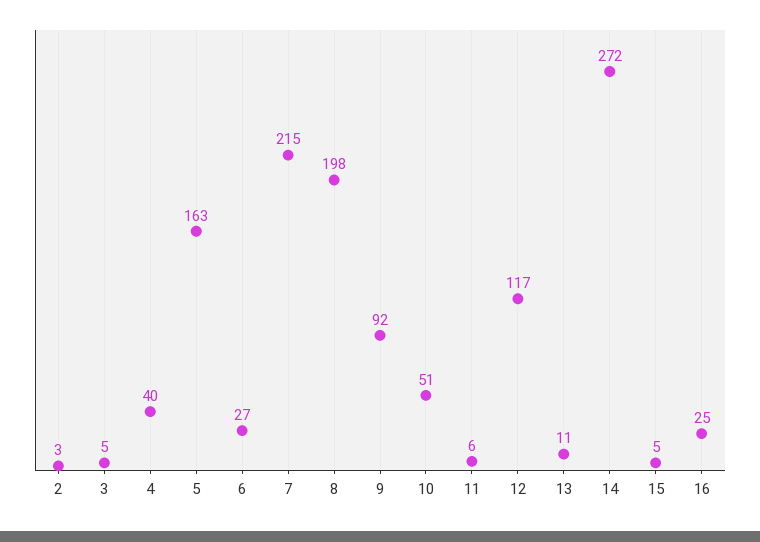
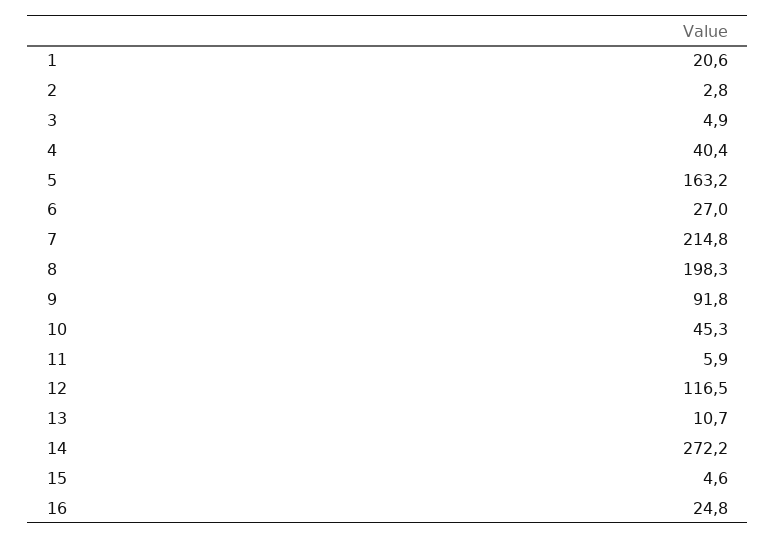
  {
    "2": 2.8,
    "3": 4.9,
    "4": 40.4,
    "5": 163.2,
    "6": 27,
    "7": 214.8,
    "8": 198.3,
    "9": 91.8,
-   "10": 51,
+   "10": 45.3,
    "11": 5.9,
    "12": 116.5,
    "13": 10.7,
    "14": 272.2,
    "15": 4.6,
-   "16": 24.8
+   "16": 24.8,
+   "1": 20.6
  }

